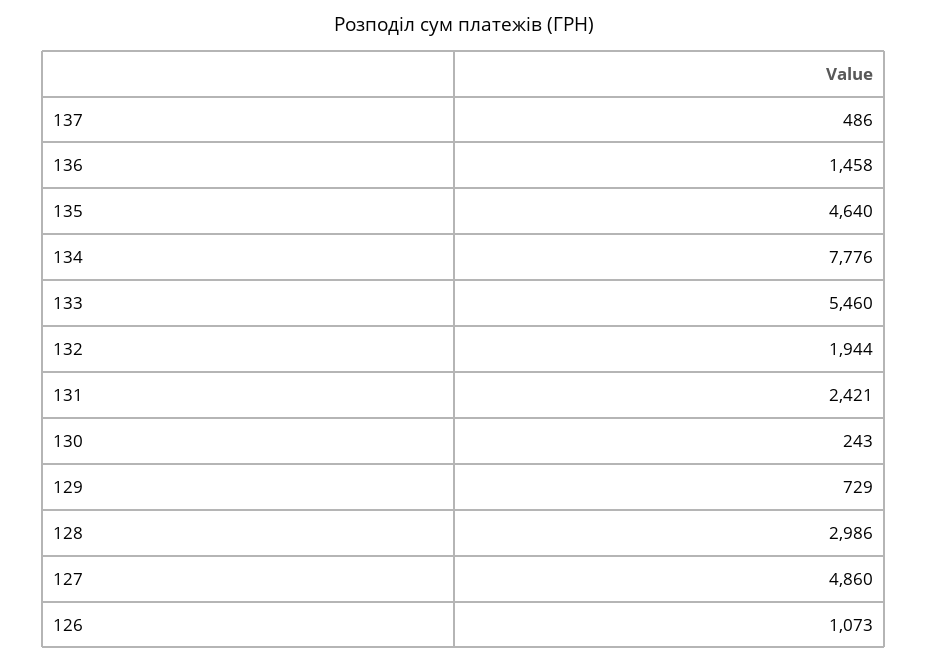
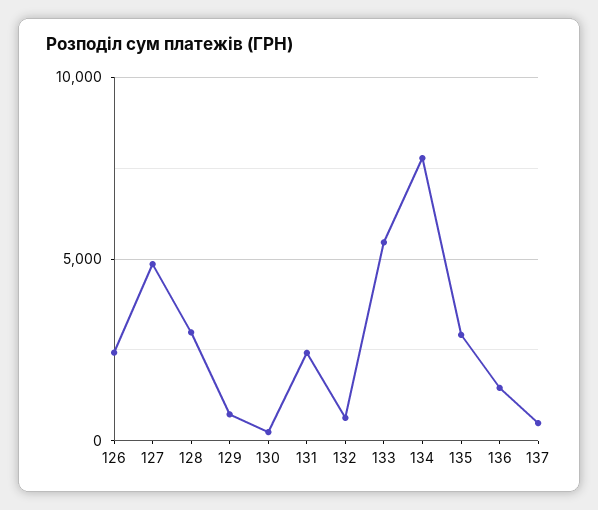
  {
    "137": 486,
    "136": 1458,
-   "135": 4640,
+   "135": 3000,
    "134": 7776,
    "133": 5460,
-   "132": 1944,
+   "132": 500,
    "131": 2421,
    "130": 243,
    "129": 729,
    "128": 2986,
    "127": 4860,
-   "126": 1073
+   "126": 2500
  }

